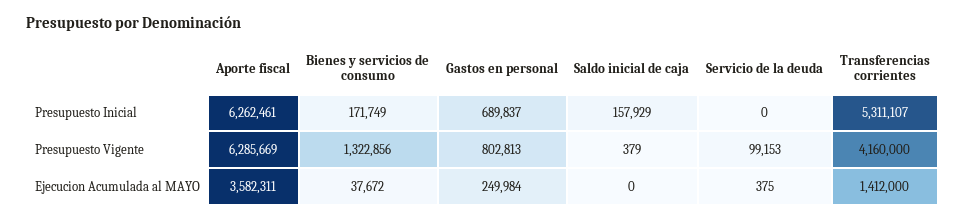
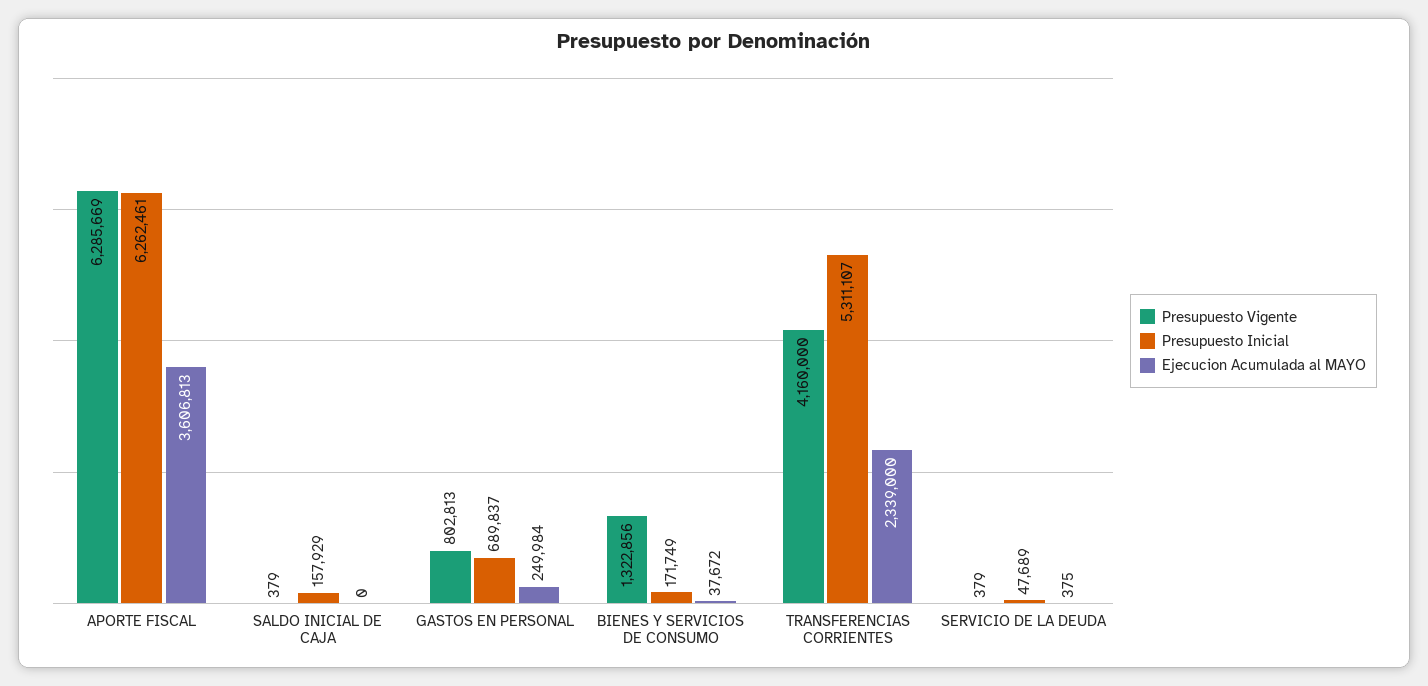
  {
    "Presupuesto Inicial": {
      "Aporte fiscal": 6262461,
      "Bienes y servicios de consumo": 171749,
      "Gastos en personal": 689837,
      "Saldo inicial de caja": 157929,
-     "Servicio de la deuda": 0,
+     "Servicio de la deuda": 47689,
      "Transferencias corrientes": 5311107
    },
    "Presupuesto Vigente": {
      "Aporte fiscal": 6285669,
      "Bienes y servicios de consumo": 1322856,
      "Gastos en personal": 802813,
      "Saldo inicial de caja": 379,
-     "Servicio de la deuda": 99153,
+     "Servicio de la deuda": 379,
      "Transferencias corrientes": 4160000
    },
    "Ejecucion Acumulada al MAYO": {
-     "Aporte fiscal": 3582311,
+     "Aporte fiscal": 3606813,
      "Bienes y servicios de consumo": 37672,
      "Gastos en personal": 249984,
      "Saldo inicial de caja": 0,
      "Servicio de la deuda": 375,
-     "Transferencias corrientes": 1412000
+     "Transferencias corrientes": 2339000
    }
  }

